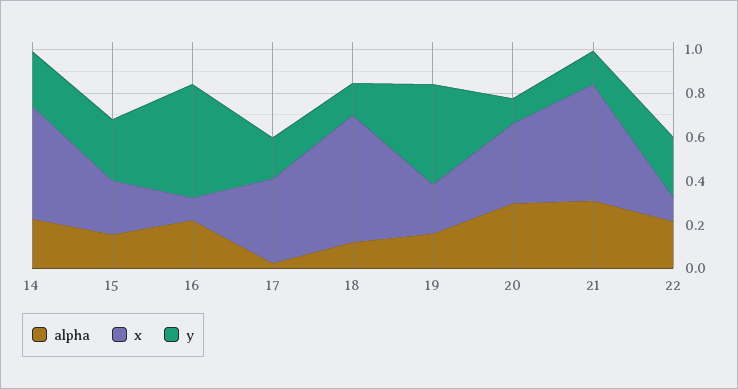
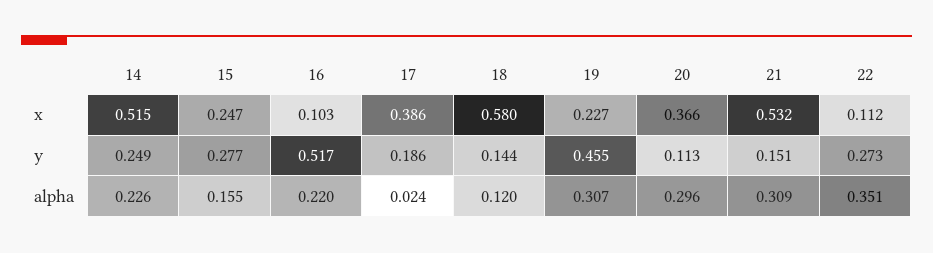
  {
    "alpha": {
      "14": 0.226,
      "15": 0.155,
      "16": 0.22,
      "17": 0.024,
      "18": 0.12,
-     "19": 0.15,
+     "19": 0.307,
      "20": 0.296,
      "21": 0.309,
-     "22": 0.2
+     "22": 0.351
    },
    "x": {
      "14": 0.515,
      "15": 0.247,
      "16": 0.103,
      "17": 0.386,
      "18": 0.58,
      "19": 0.227,
      "20": 0.366,
      "21": 0.532,
      "22": 0.112
    },
    "y": {
      "14": 0.249,
      "15": 0.277,
      "16": 0.517,
      "17": 0.186,
      "18": 0.144,
      "19": 0.455,
      "20": 0.113,
      "21": 0.151,
      "22": 0.273
    }
  }

